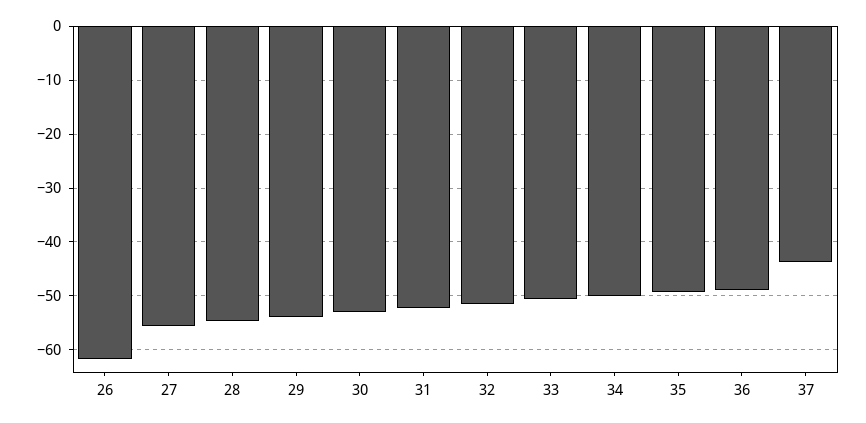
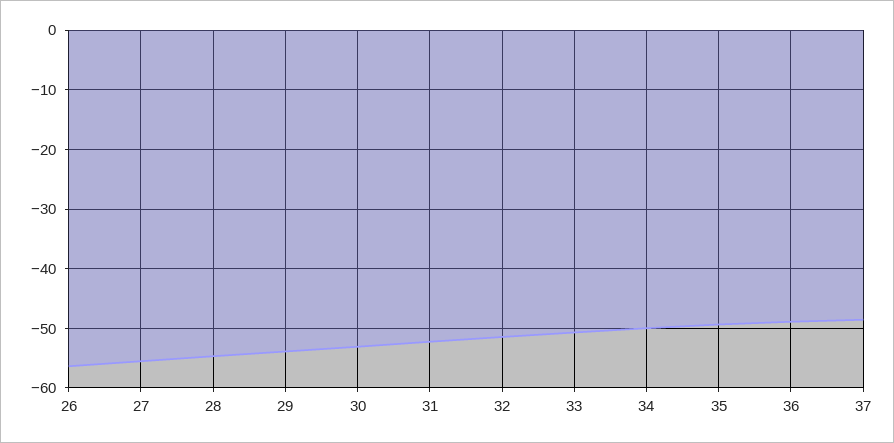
  {
-   "26": -62,
+   "26": -56,
    "27": -56,
    "28": -54,
    "29": -54,
    "30": -54,
    "31": -52,
    "32": -52,
    "33": -50,
    "34": -50,
    "35": -50,
    "36": -48,
-   "37": -44
+   "37": -48
  }

